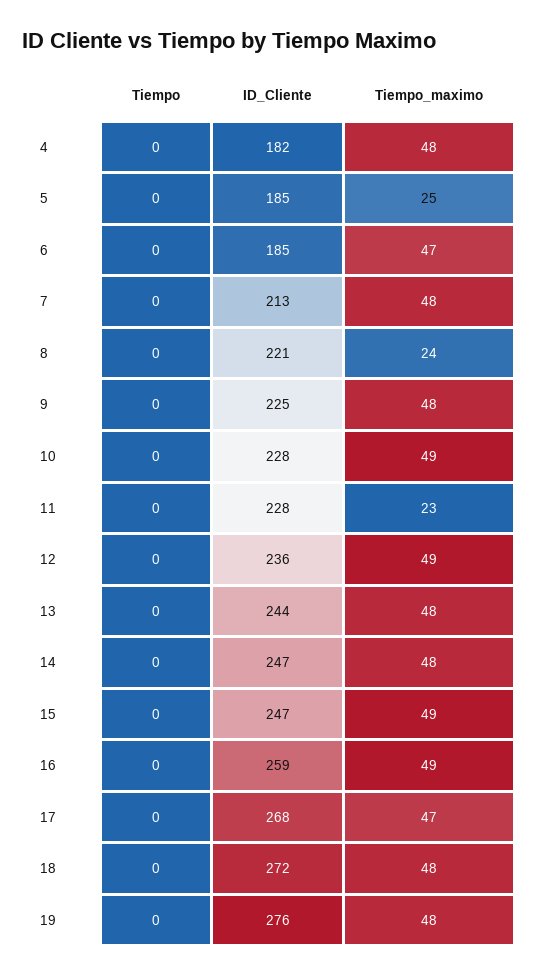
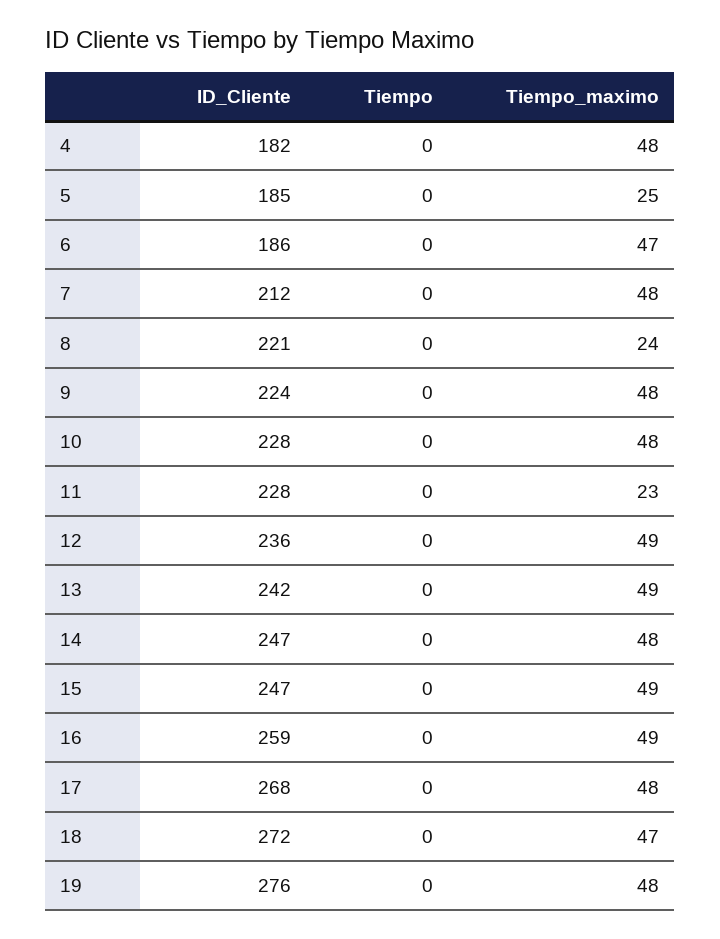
  {
    "Tiempo": {
      "4": 0,
      "5": 0,
      "6": 0,
      "7": 0,
      "8": 0,
      "9": 0,
      "10": 0,
      "11": 0,
      "12": 0,
      "13": 0,
      "14": 0,
      "15": 0,
      "16": 0,
      "17": 0,
      "18": 0,
      "19": 0
    },
    "ID_Cliente": {
      "4": 182,
      "5": 185,
-     "6": 185,
+     "6": 186,
-     "7": 213,
+     "7": 212,
      "8": 221,
-     "9": 225,
+     "9": 224,
      "10": 228,
      "11": 228,
      "12": 236,
-     "13": 244,
+     "13": 242,
      "14": 247,
      "15": 247,
      "16": 259,
      "17": 268,
      "18": 272,
      "19": 276
    },
    "Tiempo_maximo": {
      "4": 48,
      "5": 25,
      "6": 47,
      "7": 48,
      "8": 24,
      "9": 48,
-     "10": 49,
+     "10": 48,
      "11": 23,
      "12": 49,
-     "13": 48,
+     "13": 49,
      "14": 48,
      "15": 49,
      "16": 49,
-     "17": 47,
+     "17": 48,
-     "18": 48,
+     "18": 47,
      "19": 48
    }
  }

